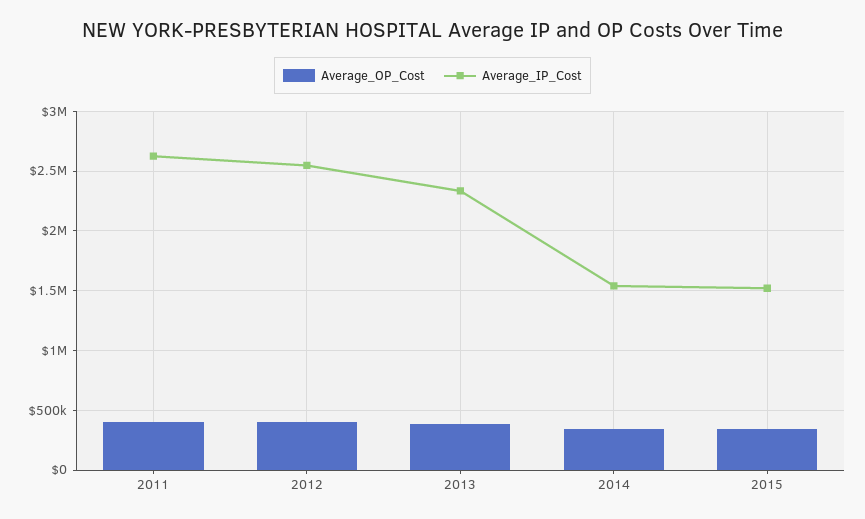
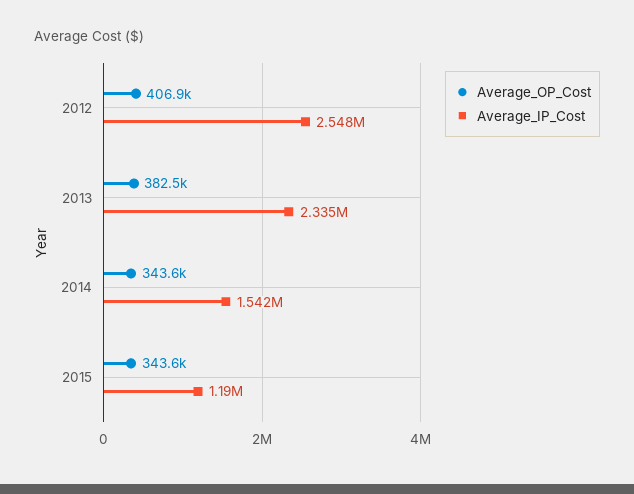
  {
    "Average_OP_Cost": {
-     "2011": 400000,
      "2012": 406900,
      "2013": 382500,
      "2014": 343600,
      "2015": 343600
    },
    "Average_IP_Cost": {
-     "2011": 2600000,
      "2012": 2548000,
      "2013": 2335000,
      "2014": 1542000,
-     "2015": 1500000
+     "2015": 1190000
    }
  }

